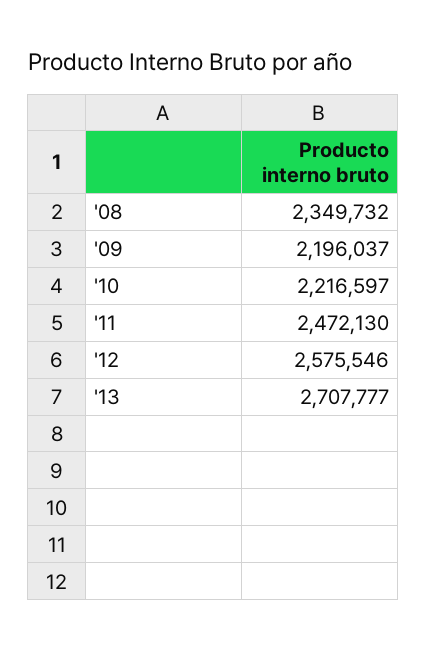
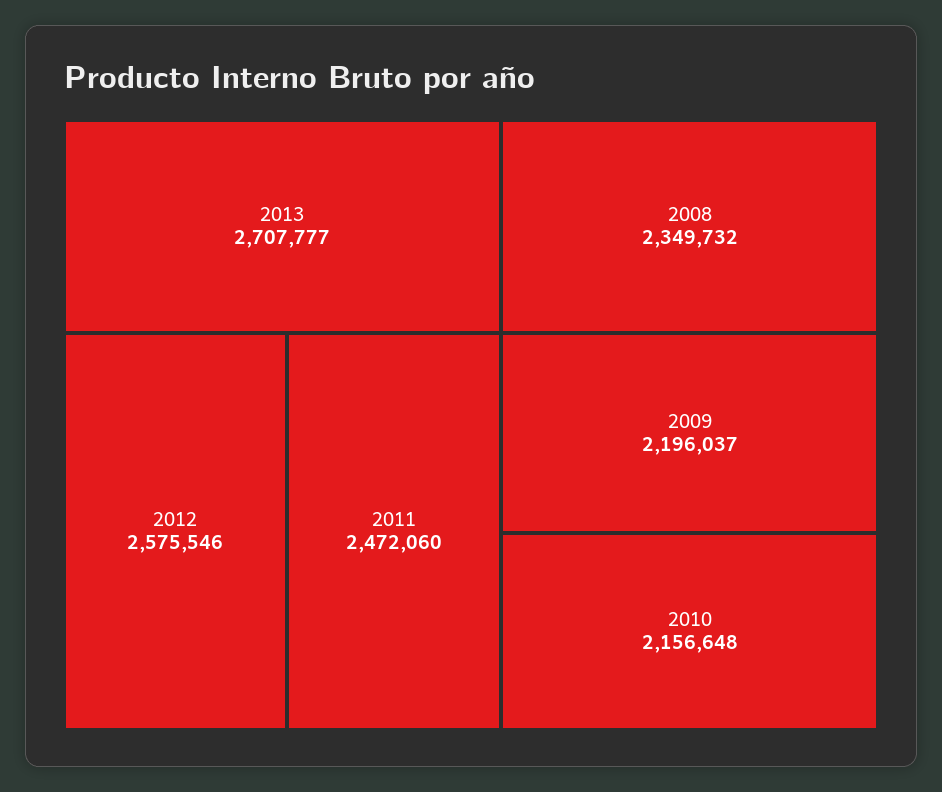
  {
    "'08": 2349732,
    "'09": 2196037,
-   "'10": 2216597,
+   "'10": 2156648,
-   "'11": 2472130,
+   "'11": 2472060,
    "'12": 2575546,
    "'13": 2707777
  }

